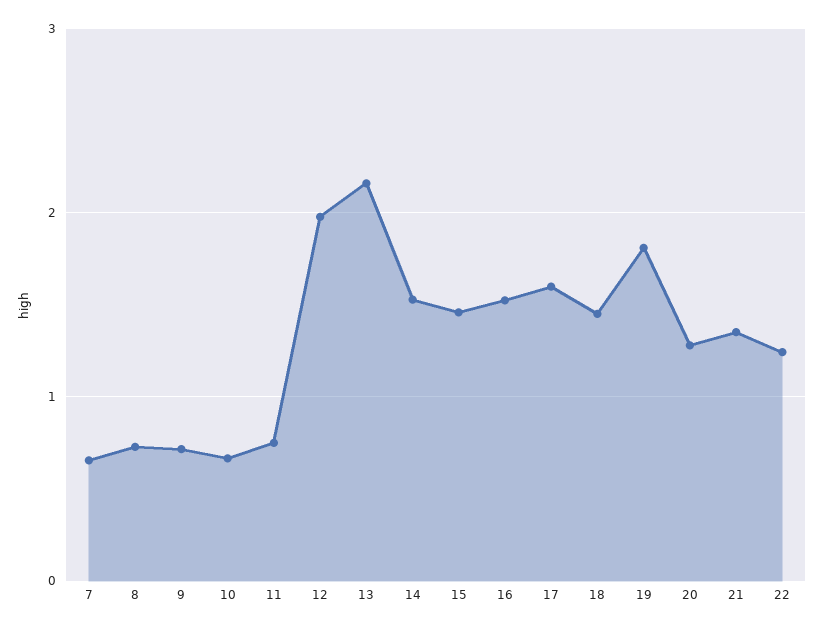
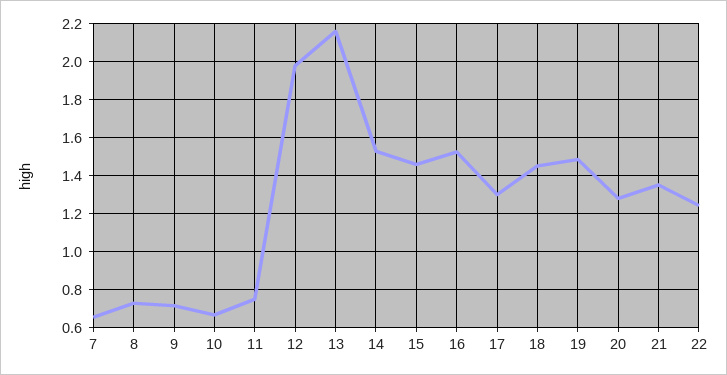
  {
    "7": 0.65,
    "8": 0.75,
    "9": 0.7,
    "10": 0.65,
    "11": 0.75,
    "12": 2,
    "13": 2.15,
    "14": 1.55,
    "15": 1.45,
    "16": 1.55,
-   "17": 1.6,
+   "17": 1.3,
    "18": 1.45,
-   "19": 1.8,
+   "19": 1.5,
    "20": 1.3,
    "21": 1.35,
    "22": 1.25
  }

